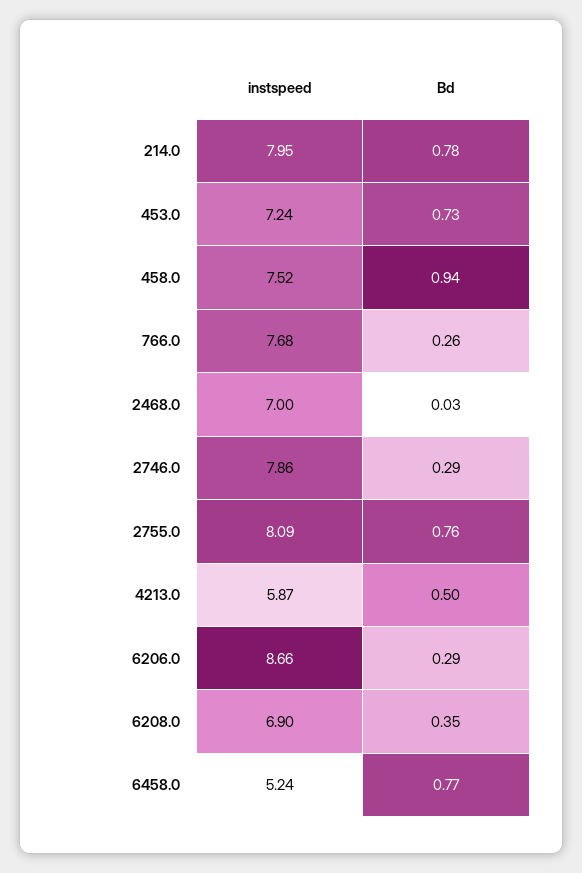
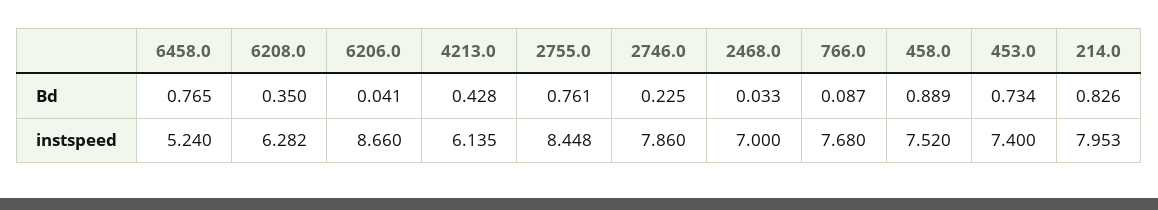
  {
    "instspeed": {
      "214.0": 7.953,
-     "453.0": 7.24,
+     "453.0": 7.4,
      "458.0": 7.52,
      "766.0": 7.68,
      "2468.0": 7,
      "2746.0": 7.86,
-     "2755.0": 8.09,
+     "2755.0": 8.448,
-     "4213.0": 5.87,
+     "4213.0": 6.135,
      "6206.0": 8.66,
-     "6208.0": 6.9,
+     "6208.0": 6.282,
      "6458.0": 5.24
    },
    "Bd": {
-     "214.0": 0.78,
+     "214.0": 0.826,
      "453.0": 0.734,
-     "458.0": 0.94,
+     "458.0": 0.889,
-     "766.0": 0.26,
+     "766.0": 0.087,
      "2468.0": 0.033,
-     "2746.0": 0.29,
+     "2746.0": 0.225,
      "2755.0": 0.761,
-     "4213.0": 0.5,
+     "4213.0": 0.428,
-     "6206.0": 0.29,
+     "6206.0": 0.041,
      "6208.0": 0.35,
      "6458.0": 0.765
    }
  }

